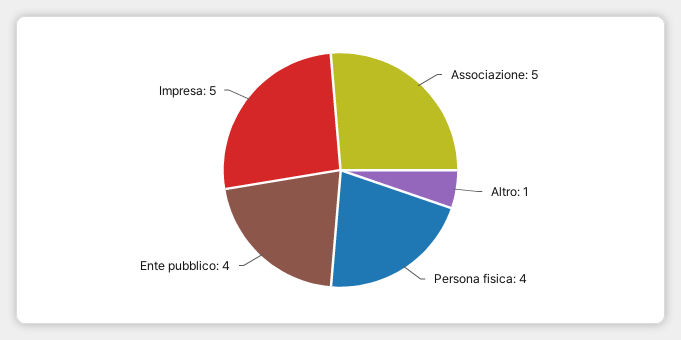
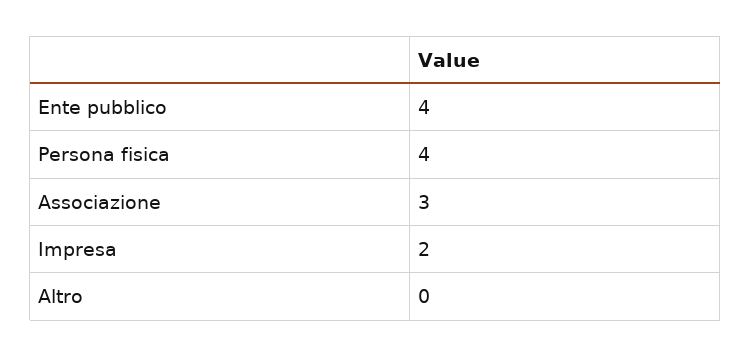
  {
-   "Associazione": 5,
+   "Associazione": 3,
-   "Altro": 1,
+   "Altro": 0,
    "Persona fisica": 4,
    "Ente pubblico": 4,
-   "Impresa": 5
+   "Impresa": 2
  }

